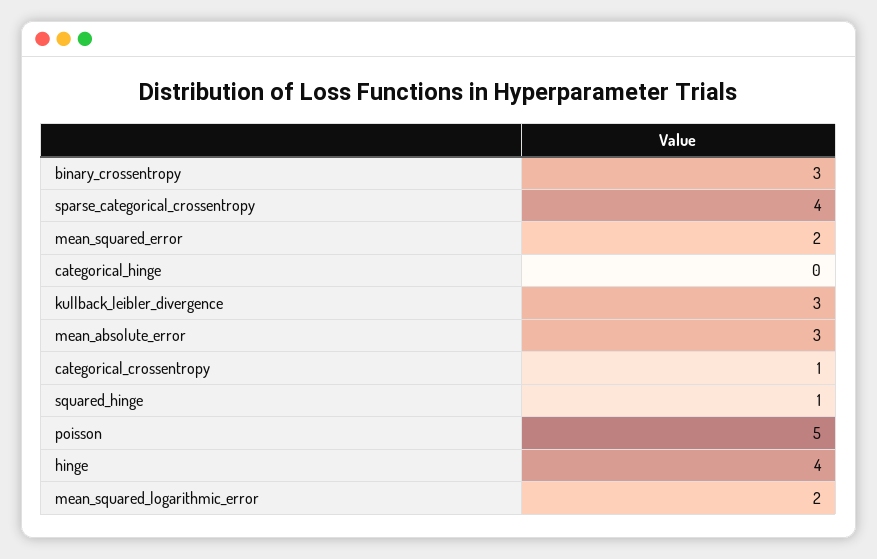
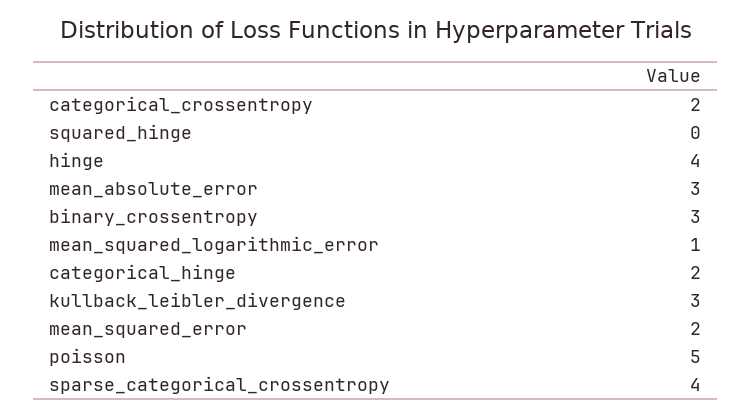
  {
    "binary_crossentropy": 3,
    "sparse_categorical_crossentropy": 4,
    "mean_squared_error": 2,
-   "categorical_hinge": 0,
+   "categorical_hinge": 2,
    "kullback_leibler_divergence": 3,
    "mean_absolute_error": 3,
-   "categorical_crossentropy": 1,
+   "categorical_crossentropy": 2,
-   "squared_hinge": 1,
+   "squared_hinge": 0,
    "poisson": 5,
    "hinge": 4,
-   "mean_squared_logarithmic_error": 2
+   "mean_squared_logarithmic_error": 1
  }

